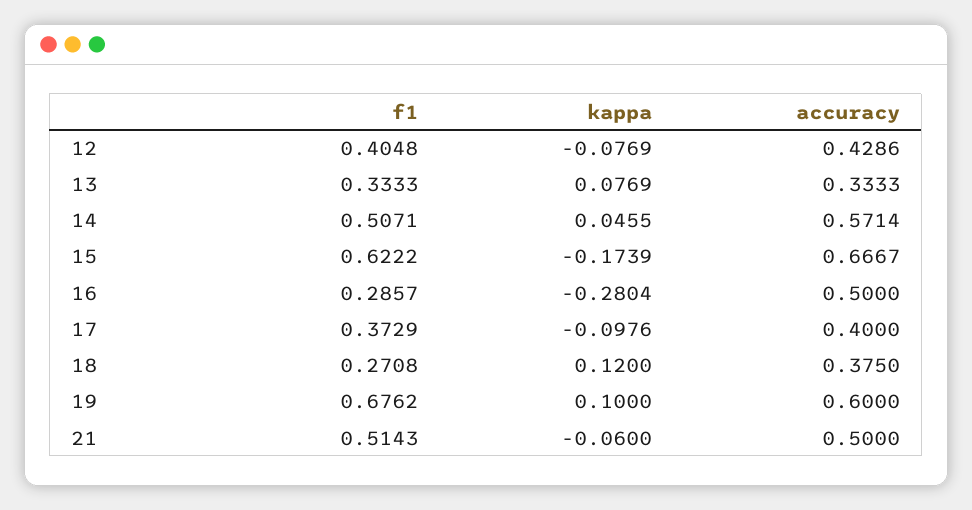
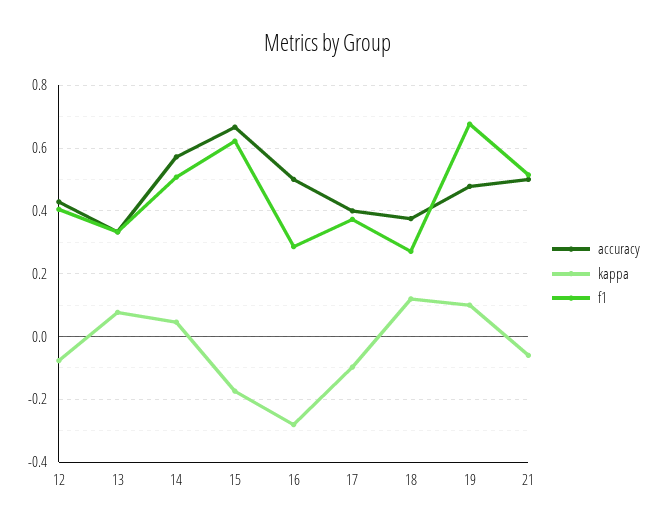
  {
    "f1": {
      "12": 0.4048,
      "13": 0.3333,
      "14": 0.5071,
      "15": 0.6222,
      "16": 0.2857,
      "17": 0.3729,
      "18": 0.2708,
      "19": 0.6762,
      "21": 0.5143
    },
    "kappa": {
      "12": -0.0769,
      "13": 0.0769,
      "14": 0.0455,
      "15": -0.1739,
      "16": -0.2804,
      "17": -0.0976,
      "18": 0.12,
      "19": 0.1,
      "21": -0.06
    },
    "accuracy": {
      "12": 0.4286,
      "13": 0.3333,
      "14": 0.5714,
      "15": 0.6667,
      "16": 0.5,
      "17": 0.4,
      "18": 0.375,
-     "19": 0.6,
+     "19": 0.48,
      "21": 0.5
    }
  }

